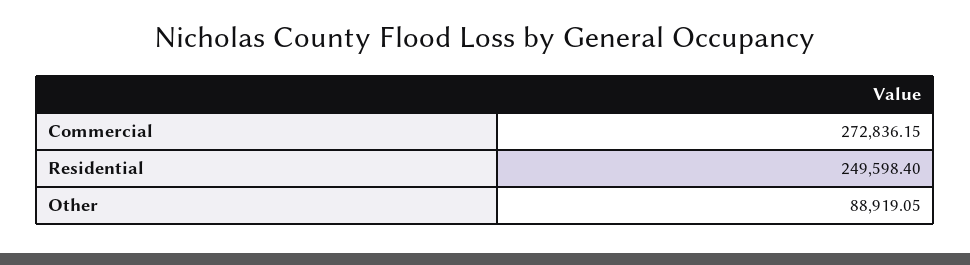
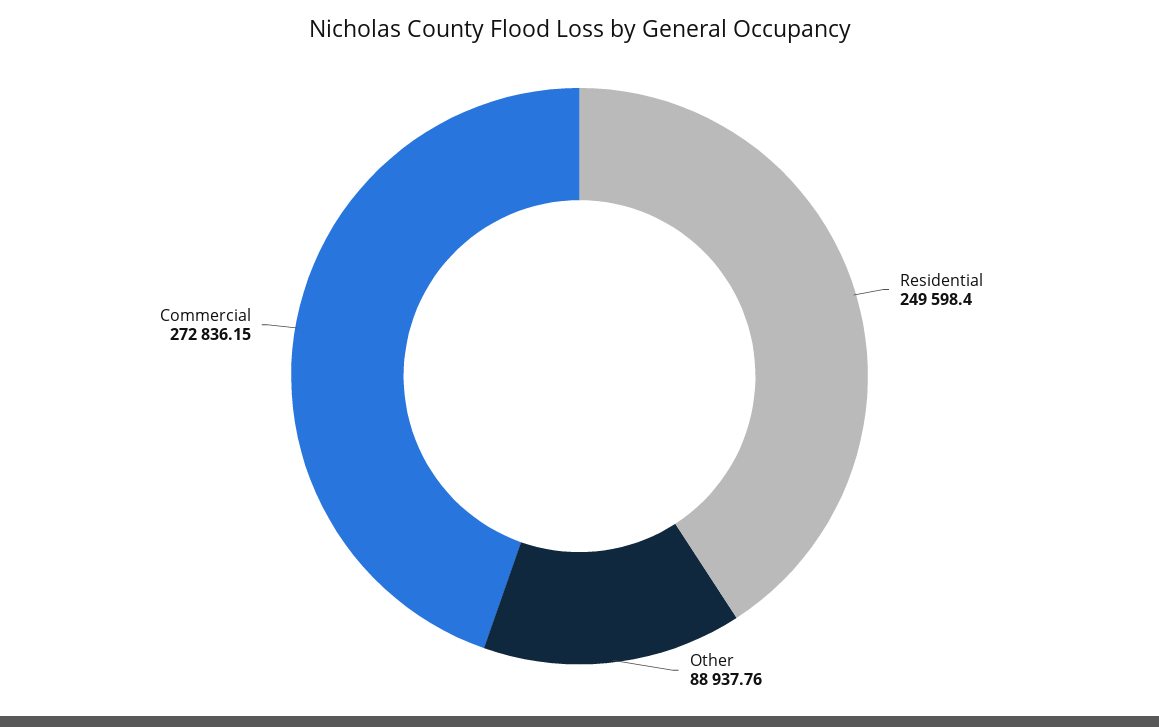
  {
    "Commercial": 272836.15,
    "Residential": 249598.4,
-   "Other": 88919.05
+   "Other": 88937.76
  }

